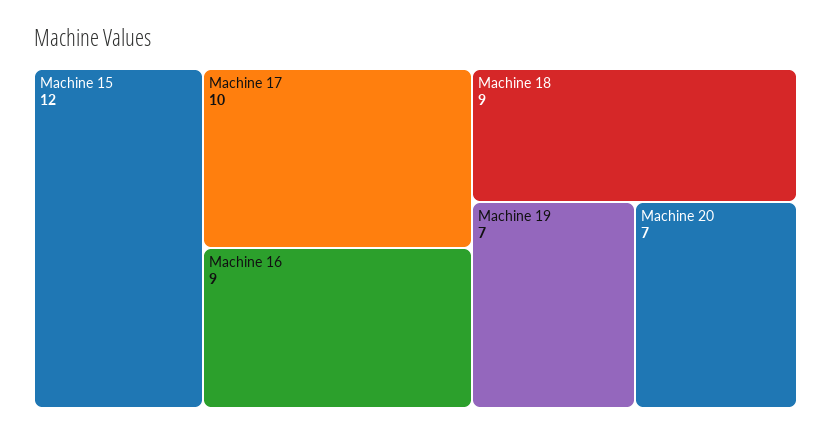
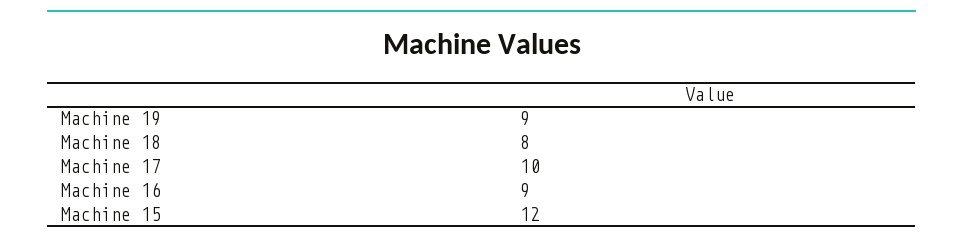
  {
    "Machine 15": 12,
    "Machine 17": 10,
    "Machine 16": 9,
-   "Machine 18": 9,
+   "Machine 18": 8,
-   "Machine 19": 7,
+   "Machine 19": 9
-   "Machine 20": 7
  }

